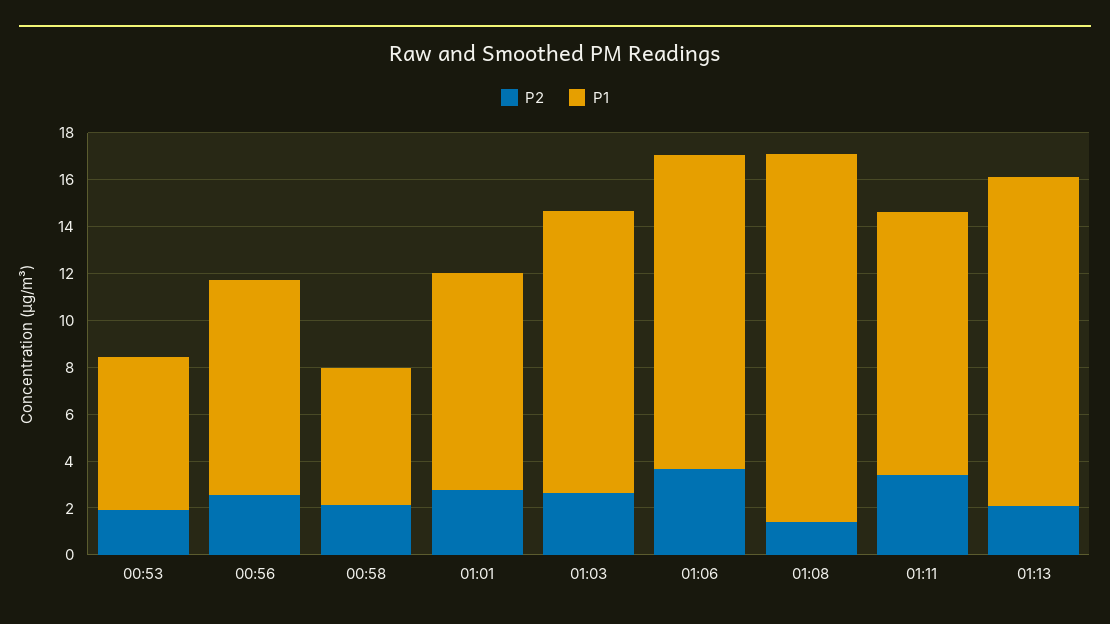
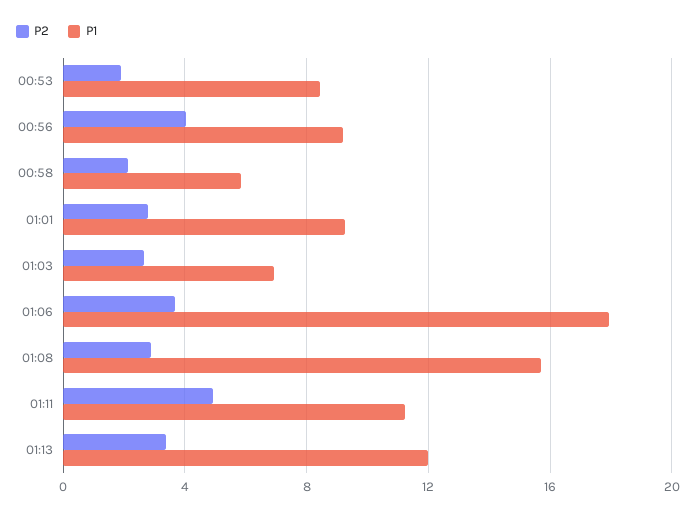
  {
    "P2": {
      "00:53": 2,
-     "00:56": 2.5,
+     "00:56": 4,
      "00:58": 2,
      "01:01": 3,
      "01:03": 2.5,
      "01:06": 3.5,
-     "01:08": 1.5,
+     "01:08": 3,
-     "01:11": 3.5,
+     "01:11": 5,
-     "01:13": 2
+     "01:13": 3.5
    },
    "P1": {
-     "00:53": 6.5,
+     "00:53": 8.5,
      "00:56": 9,
      "00:58": 6,
      "01:01": 9.5,
-     "01:03": 12,
+     "01:03": 7,
-     "01:06": 13.5,
+     "01:06": 18,
      "01:08": 15.5,
      "01:11": 11,
-     "01:13": 14
+     "01:13": 12
    }
  }

